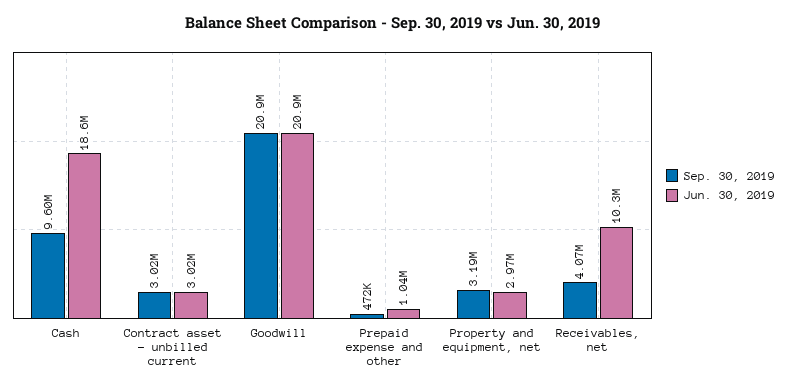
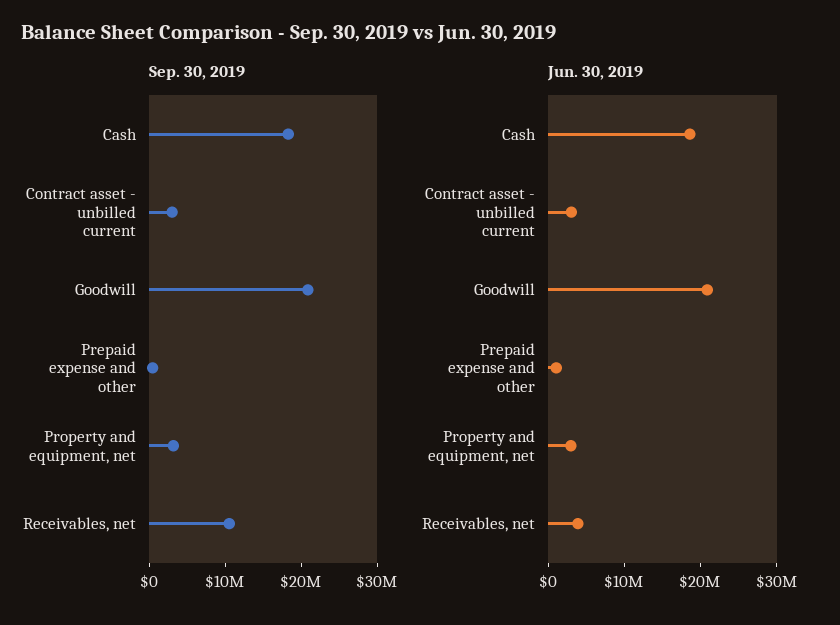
  {
    "Sep. 30, 2019": {
-     "Cash": 9600000,
+     "Cash": 18000000,
      "Contract asset - unbilled current": 3020000,
      "Goodwill": 20900000,
      "Prepaid expense and other": 472000,
      "Property and equipment, net": 3190000,
-     "Receivables, net": 4070000
+     "Receivables, net": 10000000
    },
    "Jun. 30, 2019": {
      "Cash": 18600000,
      "Contract asset - unbilled current": 3020000,
      "Goodwill": 20900000,
      "Prepaid expense and other": 1040000,
      "Property and equipment, net": 2970000,
-     "Receivables, net": 10300000
+     "Receivables, net": 4000000
    }
  }

